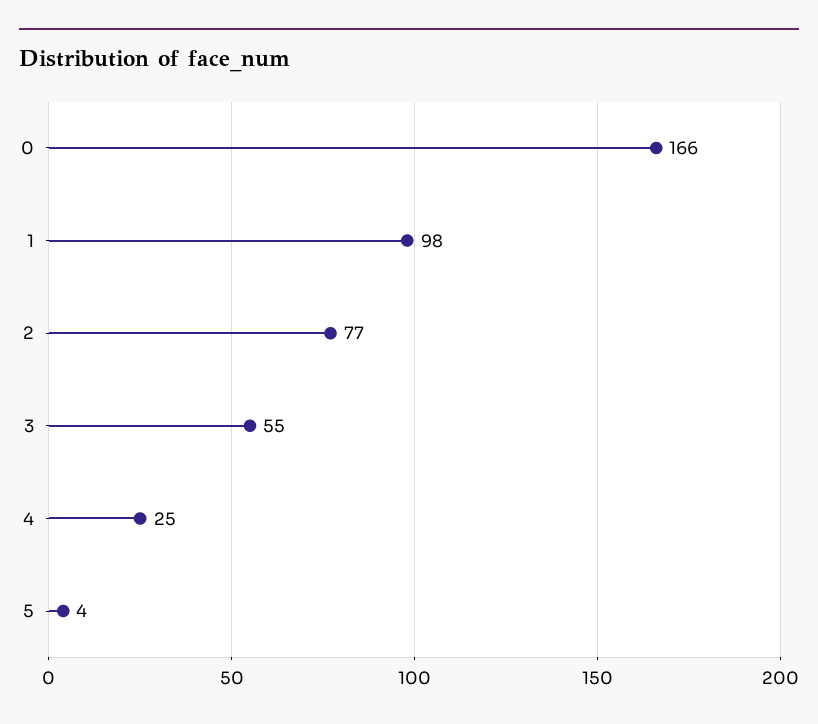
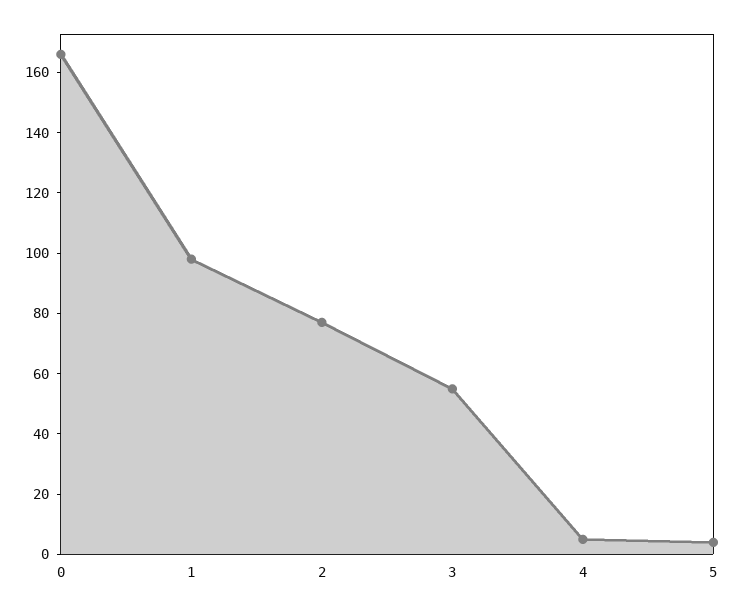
  {
    "0": 166,
    "1": 98,
    "2": 77,
    "3": 55,
-   "4": 25,
+   "4": 5,
    "5": 4
  }

